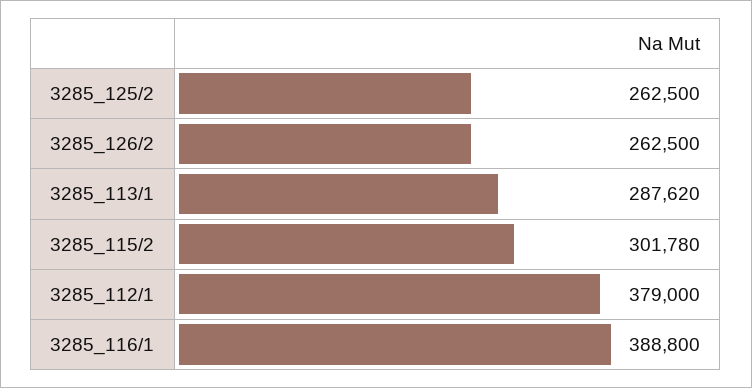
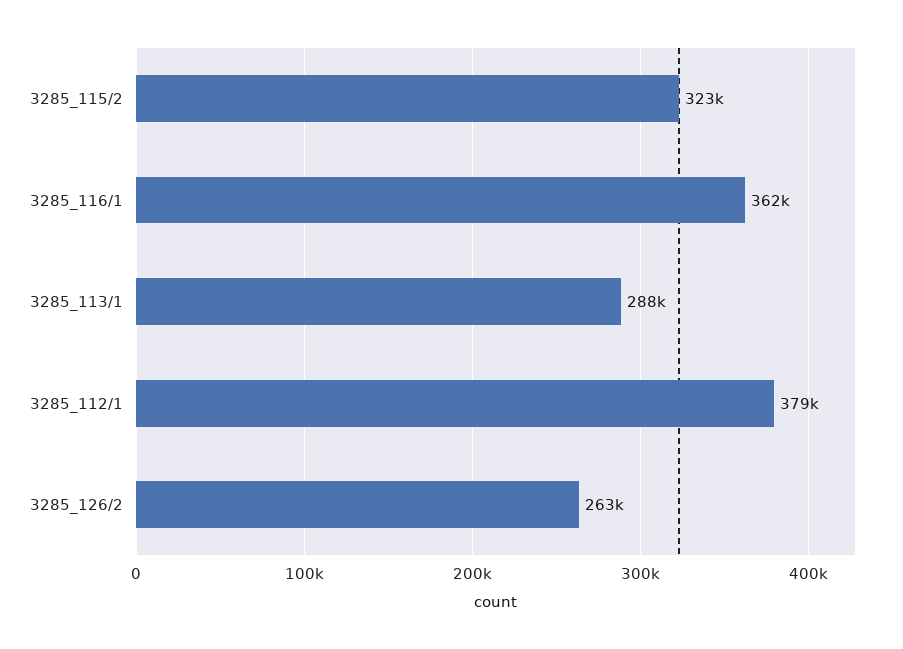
  {
-   "3285_125/2": 262500,
    "3285_126/2": 262500,
    "3285_113/1": 287620,
-   "3285_115/2": 301780,
+   "3285_115/2": 323000,
    "3285_112/1": 379000,
-   "3285_116/1": 388800
+   "3285_116/1": 362000
  }

